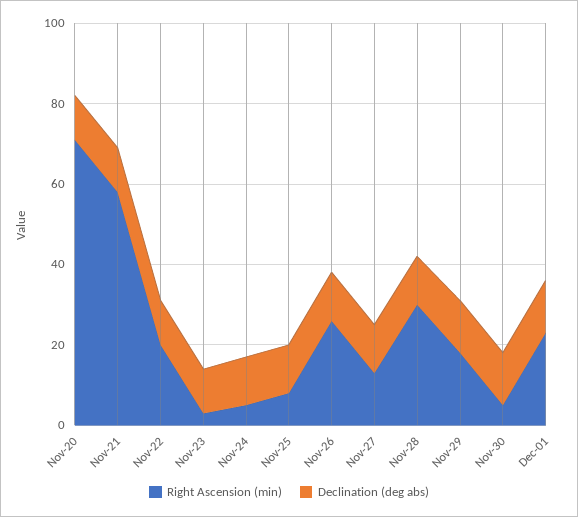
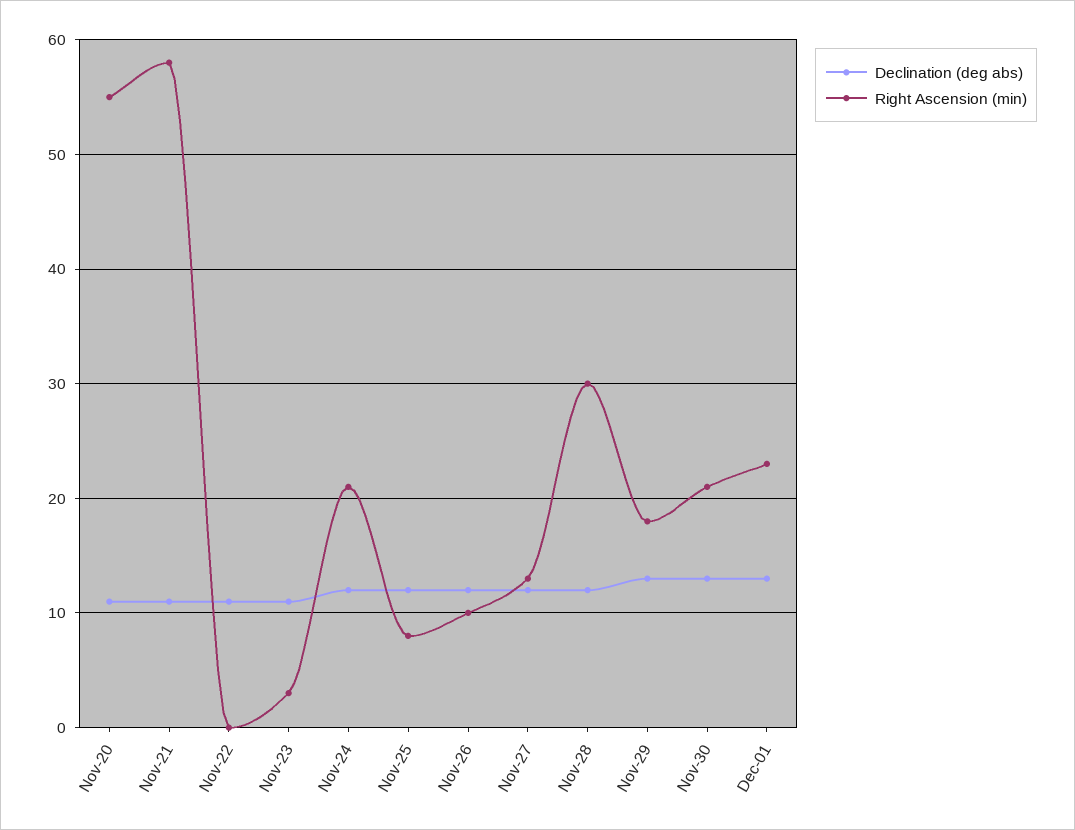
  {
    "Right Ascension (min)": {
-     "Nov-20": 70,
+     "Nov-20": 55,
      "Nov-21": 58,
-     "Nov-22": 20,
+     "Nov-22": 0,
      "Nov-23": 3,
-     "Nov-24": 5,
+     "Nov-24": 21,
      "Nov-25": 8,
-     "Nov-26": 25,
+     "Nov-26": 10,
      "Nov-27": 13,
      "Nov-28": 30,
      "Nov-29": 18,
-     "Nov-30": 5,
+     "Nov-30": 21,
      "Dec-01": 23
    },
    "Declination (deg abs)": {
      "Nov-20": 11,
      "Nov-21": 11,
      "Nov-22": 11,
      "Nov-23": 11,
      "Nov-24": 12,
      "Nov-25": 12,
      "Nov-26": 12,
      "Nov-27": 12,
      "Nov-28": 12,
      "Nov-29": 13,
      "Nov-30": 13,
      "Dec-01": 13
    }
  }

